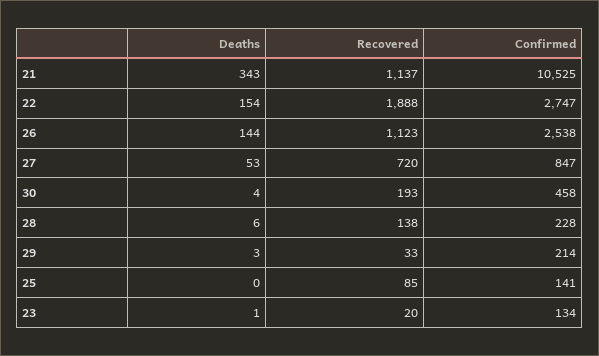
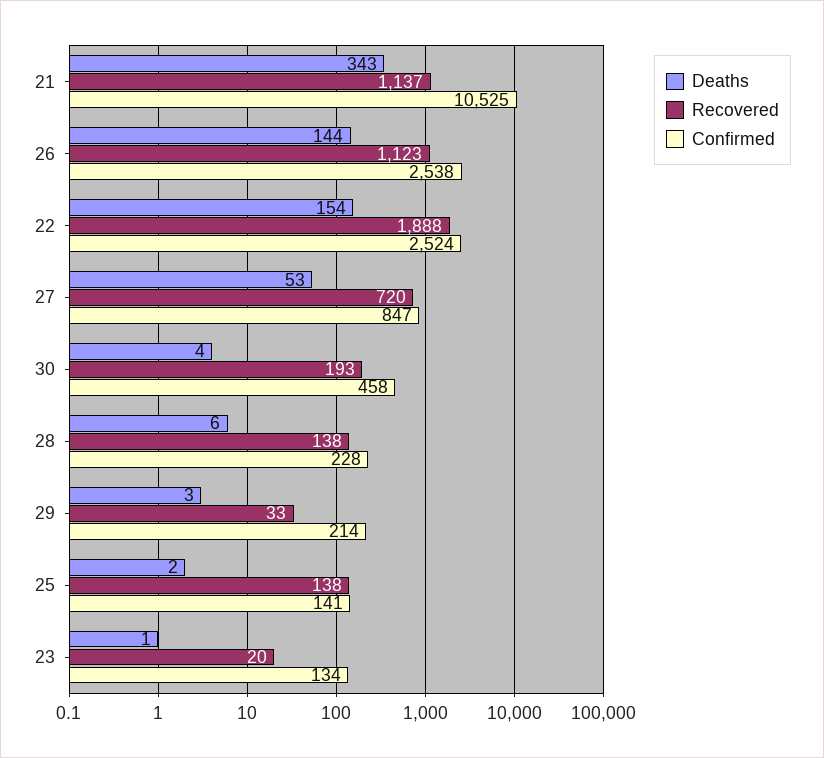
  {
    "Deaths": {
      "21": 343,
      "22": 154,
      "26": 144,
      "27": 53,
      "30": 4,
      "28": 6,
      "29": 3,
-     "25": 0,
+     "25": 2,
      "23": 1
    },
    "Recovered": {
      "21": 1137,
      "22": 1888,
      "26": 1123,
      "27": 720,
      "30": 193,
      "28": 138,
      "29": 33,
-     "25": 85,
+     "25": 138,
      "23": 20
    },
    "Confirmed": {
      "21": 10525,
-     "22": 2747,
+     "22": 2524,
      "26": 2538,
      "27": 847,
      "30": 458,
      "28": 228,
      "29": 214,
      "25": 141,
      "23": 134
    }
  }

